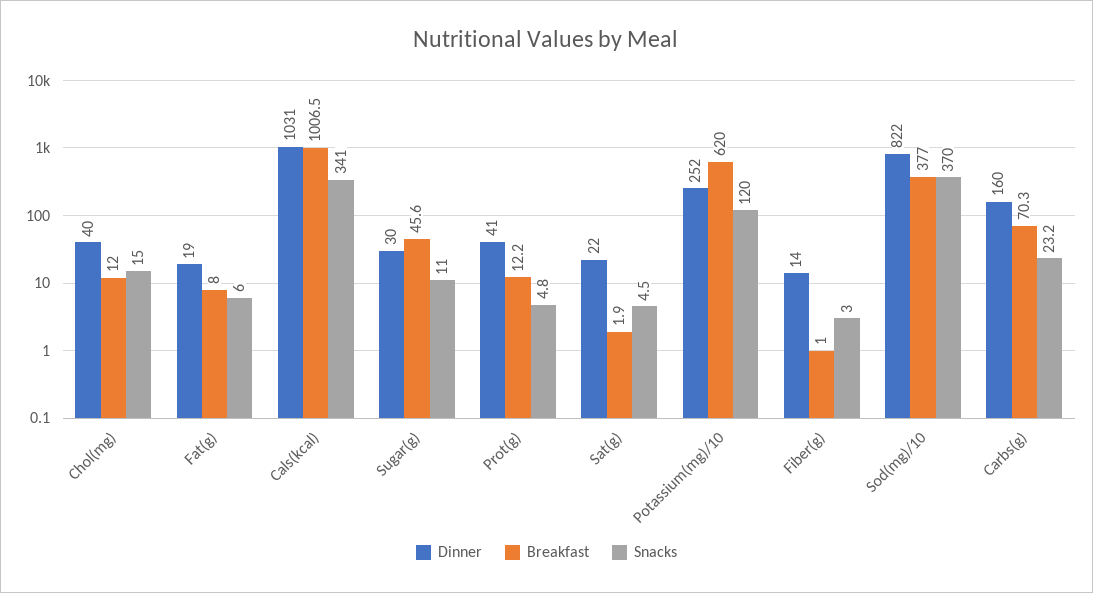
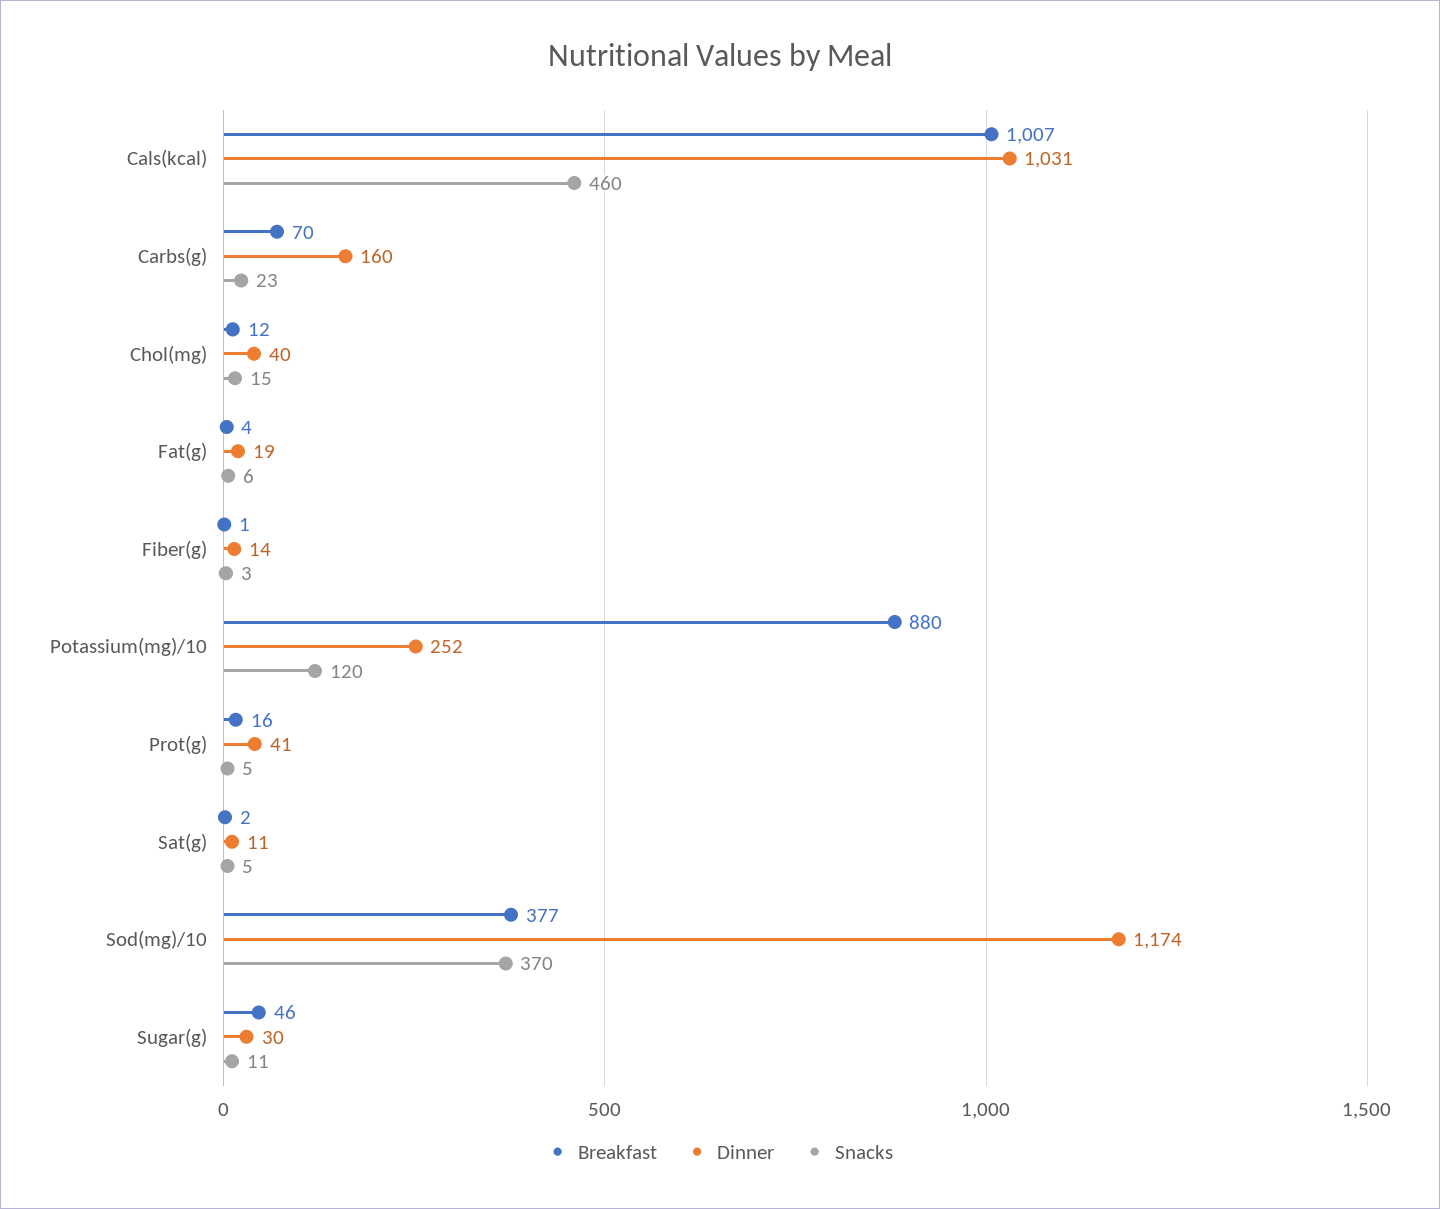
  {
    "Dinner": {
      "Chol(mg)": 40,
      "Fat(g)": 19,
      "Cals(kcal)": 1031,
      "Sugar(g)": 30,
      "Prot(g)": 41,
-     "Sat(g)": 22,
+     "Sat(g)": 11,
      "Potassium(mg)/10": 252,
      "Fiber(g)": 14,
-     "Sod(mg)/10": 822,
+     "Sod(mg)/10": 1174,
      "Carbs(g)": 160
    },
    "Breakfast": {
      "Chol(mg)": 12,
-     "Fat(g)": 8,
+     "Fat(g)": 4,
      "Cals(kcal)": 1006.5,
      "Sugar(g)": 45.6,
-     "Prot(g)": 12.2,
+     "Prot(g)": 16,
      "Sat(g)": 1.9,
-     "Potassium(mg)/10": 620,
+     "Potassium(mg)/10": 880,
      "Fiber(g)": 1,
      "Sod(mg)/10": 377,
      "Carbs(g)": 70.3
    },
    "Snacks": {
      "Chol(mg)": 15,
      "Fat(g)": 6,
-     "Cals(kcal)": 341,
+     "Cals(kcal)": 460,
      "Sugar(g)": 11,
      "Prot(g)": 4.8,
      "Sat(g)": 4.5,
      "Potassium(mg)/10": 120,
      "Fiber(g)": 3,
      "Sod(mg)/10": 370,
      "Carbs(g)": 23.2
    }
  }

